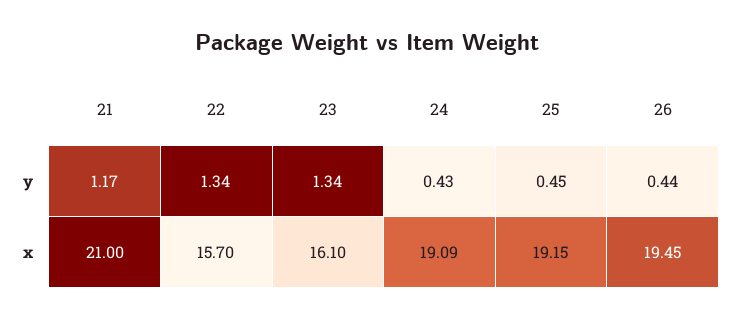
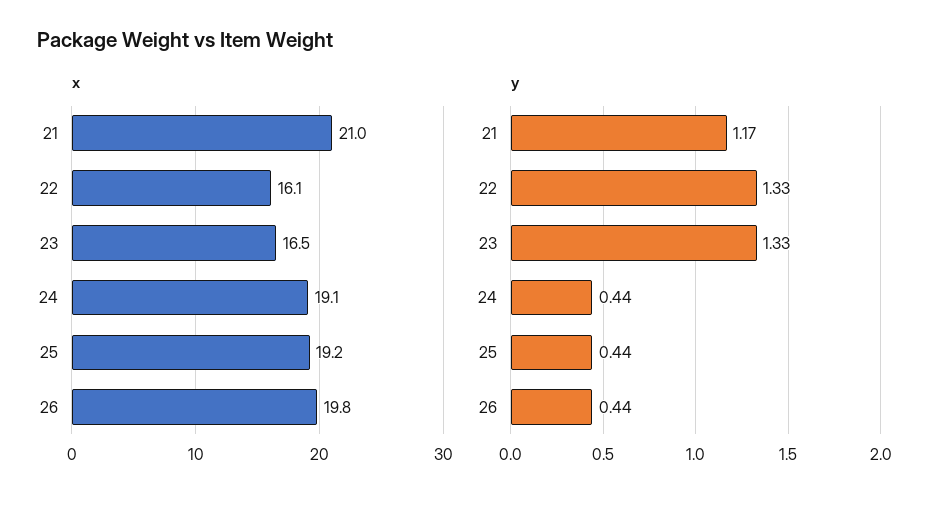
  {
    "y": {
      "21": 1.17,
-     "22": 1.34,
+     "22": 1.33,
-     "23": 1.34,
+     "23": 1.33,
-     "24": 0.43,
+     "24": 0.44,
-     "25": 0.45,
+     "25": 0.44,
      "26": 0.44
    },
    "x": {
      "21": 21,
-     "22": 15.7,
+     "22": 16.1,
-     "23": 16.1,
+     "23": 16.5,
      "24": 19.09,
      "25": 19.15,
-     "26": 19.45
+     "26": 19.8
    }
  }

